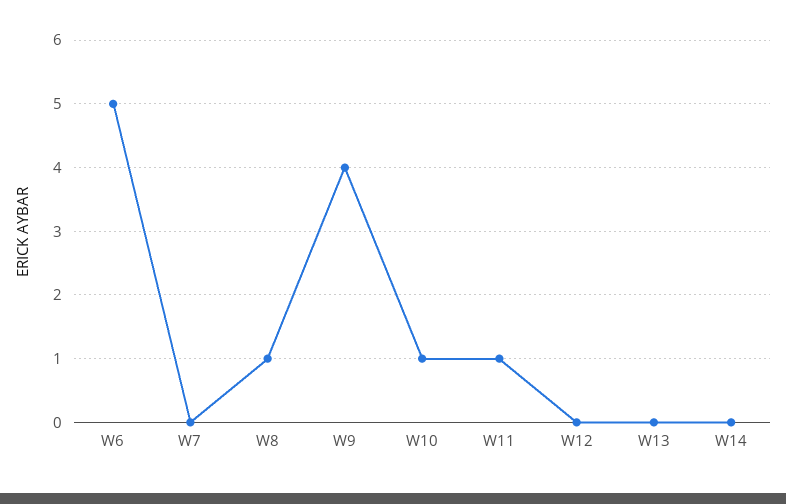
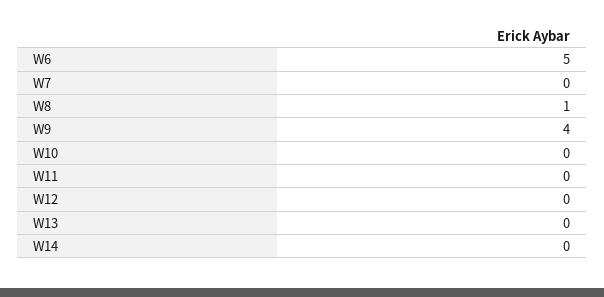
  {
    "W6": 5,
    "W7": 0,
    "W8": 1,
    "W9": 4,
-   "W10": 1,
+   "W10": 0,
-   "W11": 1,
+   "W11": 0,
    "W12": 0,
    "W13": 0,
    "W14": 0
  }

